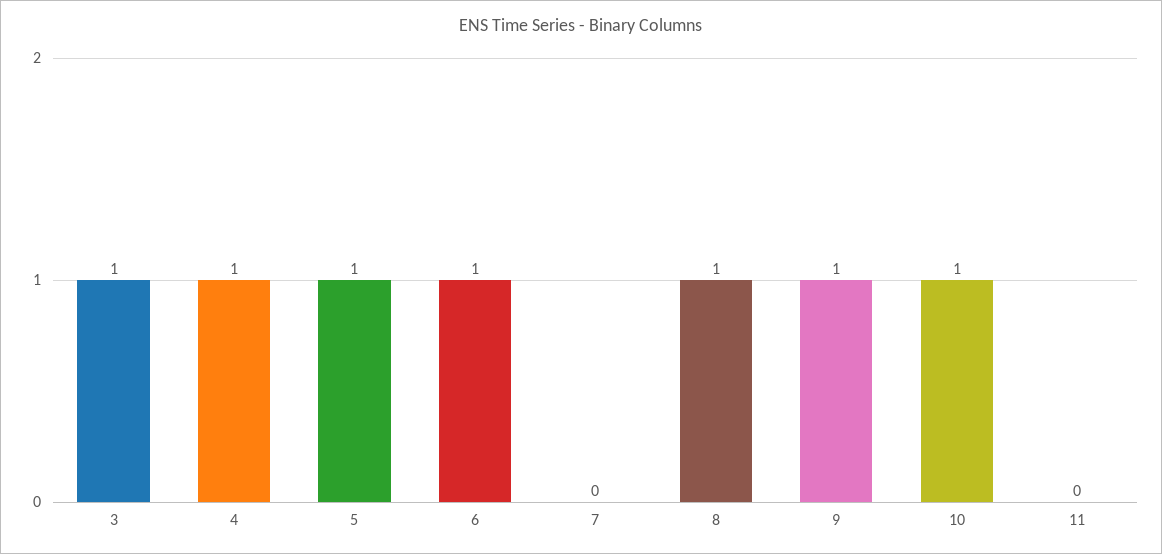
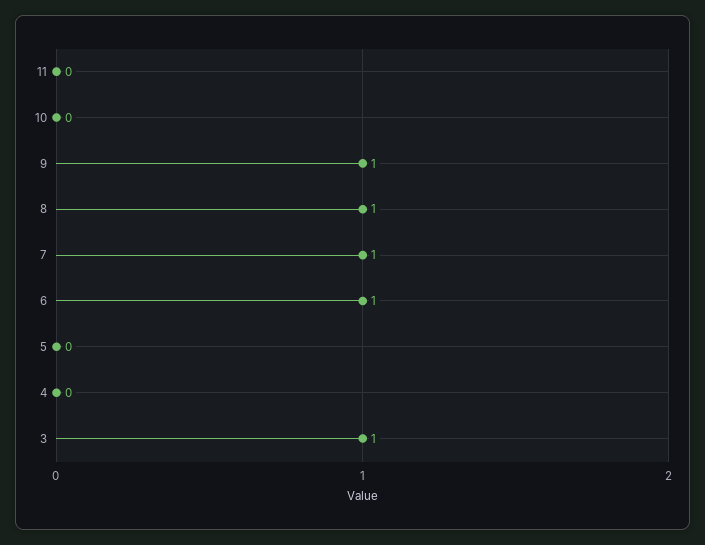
  {
    "3": 1,
-   "4": 1,
+   "4": 0,
-   "5": 1,
+   "5": 0,
    "6": 1,
-   "7": 0,
+   "7": 1,
    "8": 1,
    "9": 1,
-   "10": 1,
+   "10": 0,
    "11": 0
  }

